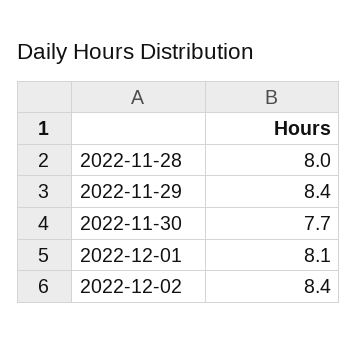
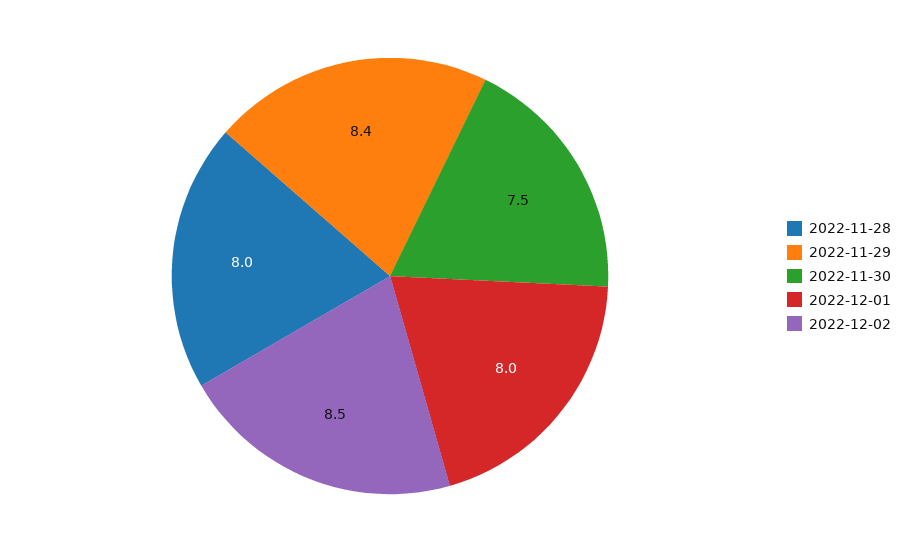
  {
    "2022-11-28": 8,
    "2022-11-29": 8.4,
-   "2022-11-30": 7.7,
+   "2022-11-30": 7.5,
-   "2022-12-01": 8.1,
+   "2022-12-01": 8,
-   "2022-12-02": 8.4
+   "2022-12-02": 8.5
  }

